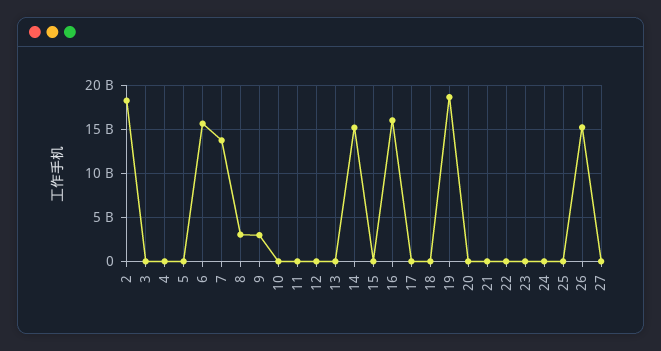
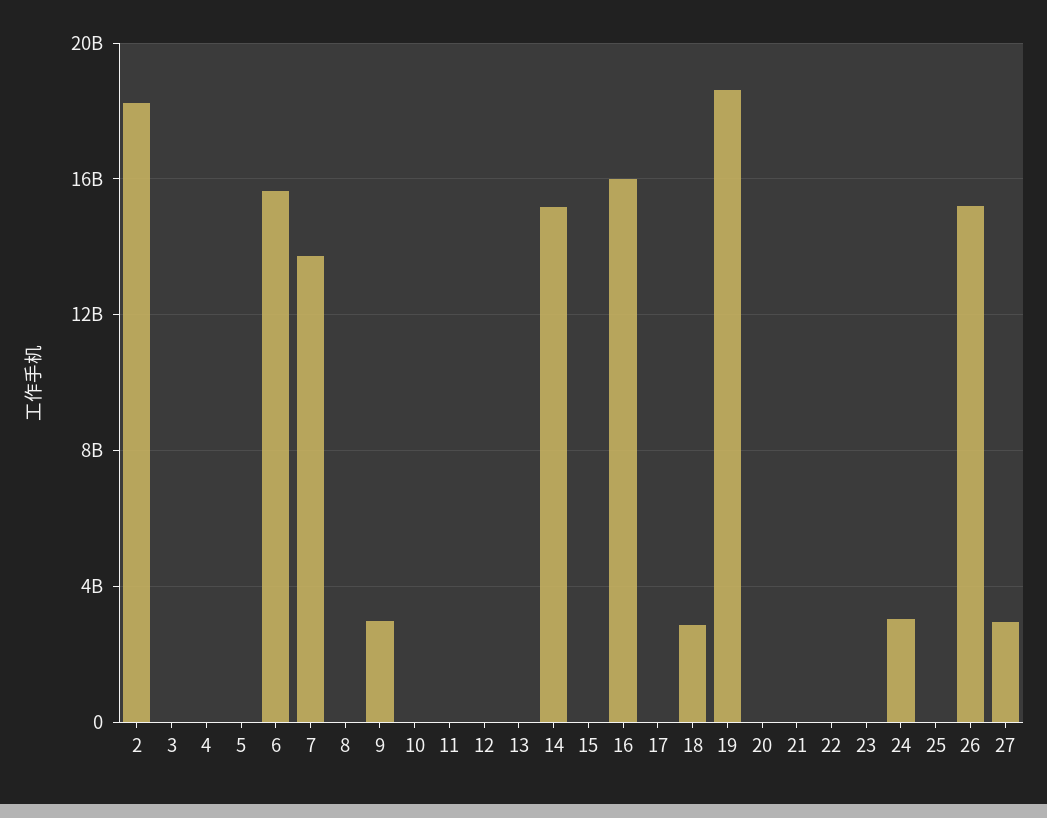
  {
    "2": 18000000000,
    "3": 0,
    "4": 0,
    "5": 0,
    "6": 15500000000,
    "7": 13500000000,
-   "8": 3000000000,
+   "8": 0,
    "9": 3000000000,
    "10": 0,
    "11": 0,
    "12": 0,
    "13": 0,
    "14": 15000000000,
    "15": 0,
    "16": 16000000000,
    "17": 0,
-   "18": 0,
+   "18": 3000000000,
    "19": 18500000000,
    "20": 0,
    "21": 0,
    "22": 0,
    "23": 0,
-   "24": 0,
+   "24": 3000000000,
    "25": 0,
    "26": 15000000000,
-   "27": 0
+   "27": 3000000000
  }

